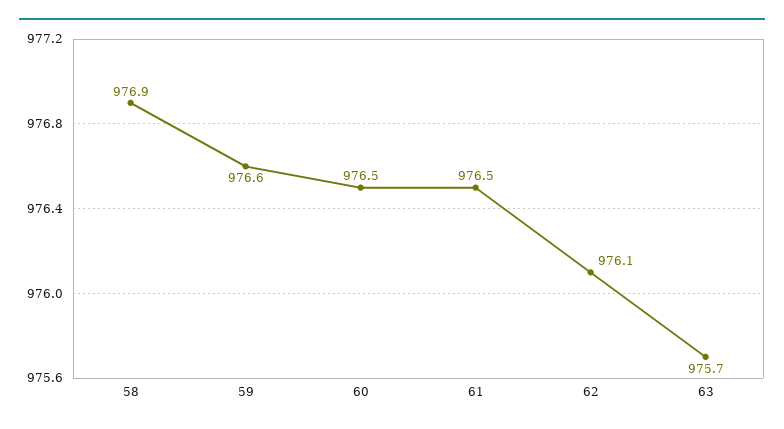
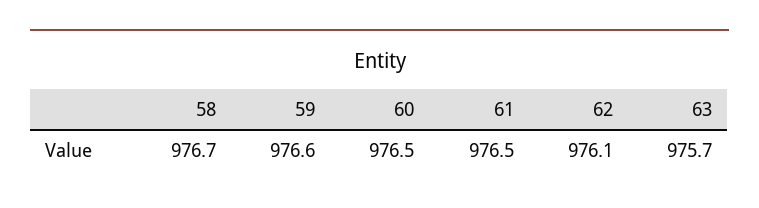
  {
-   "58": 976.9,
+   "58": 976.7,
    "59": 976.6,
    "60": 976.5,
    "61": 976.5,
    "62": 976.1,
    "63": 975.7
  }

